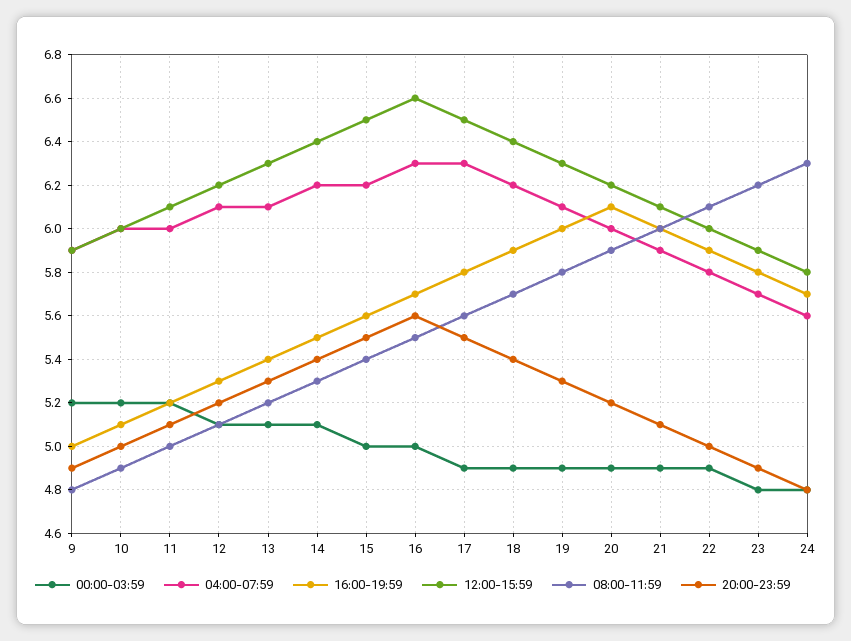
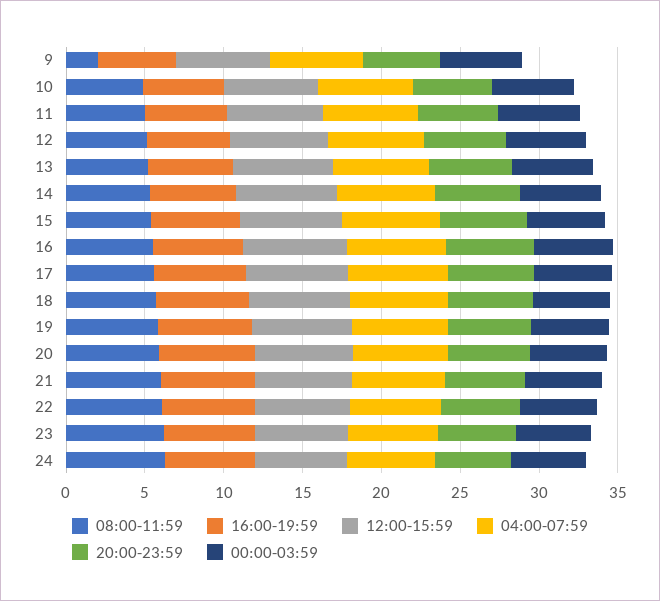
  {
    "00:00-03:59": {
      "9": 5.2,
      "10": 5.2,
      "11": 5.2,
      "12": 5.1,
      "13": 5.1,
      "14": 5.1,
      "15": 5,
      "16": 5,
      "17": 4.9,
      "18": 4.9,
      "19": 4.9,
      "20": 4.9,
      "21": 4.9,
      "22": 4.9,
      "23": 4.8,
      "24": 4.8
    },
    "04:00-07:59": {
      "9": 5.9,
      "10": 6,
      "11": 6,
      "12": 6.1,
      "13": 6.1,
      "14": 6.2,
      "15": 6.2,
      "16": 6.3,
      "17": 6.3,
      "18": 6.2,
      "19": 6.1,
      "20": 6,
      "21": 5.9,
      "22": 5.8,
      "23": 5.7,
      "24": 5.6
    },
    "16:00-19:59": {
      "9": 5,
      "10": 5.1,
      "11": 5.2,
      "12": 5.3,
      "13": 5.4,
      "14": 5.5,
      "15": 5.6,
      "16": 5.7,
      "17": 5.8,
      "18": 5.9,
      "19": 6,
      "20": 6.1,
      "21": 6,
      "22": 5.9,
      "23": 5.8,
      "24": 5.7
    },
    "12:00-15:59": {
      "9": 5.9,
      "10": 6,
      "11": 6.1,
      "12": 6.2,
      "13": 6.3,
      "14": 6.4,
      "15": 6.5,
      "16": 6.6,
      "17": 6.5,
      "18": 6.4,
      "19": 6.3,
      "20": 6.2,
      "21": 6.1,
      "22": 6,
      "23": 5.9,
      "24": 5.8
    },
    "08:00-11:59": {
-     "9": 4.8,
+     "9": 2,
      "10": 4.9,
      "11": 5,
      "12": 5.1,
      "13": 5.2,
      "14": 5.3,
      "15": 5.4,
      "16": 5.5,
      "17": 5.6,
      "18": 5.7,
      "19": 5.8,
      "20": 5.9,
      "21": 6,
      "22": 6.1,
      "23": 6.2,
      "24": 6.3
    },
    "20:00-23:59": {
      "9": 4.9,
      "10": 5,
      "11": 5.1,
      "12": 5.2,
      "13": 5.3,
      "14": 5.4,
      "15": 5.5,
      "16": 5.6,
      "17": 5.5,
      "18": 5.4,
      "19": 5.3,
      "20": 5.2,
      "21": 5.1,
      "22": 5,
      "23": 4.9,
      "24": 4.8
    }
  }

